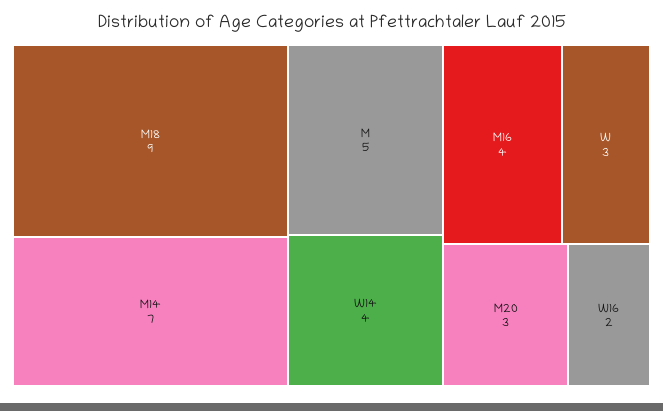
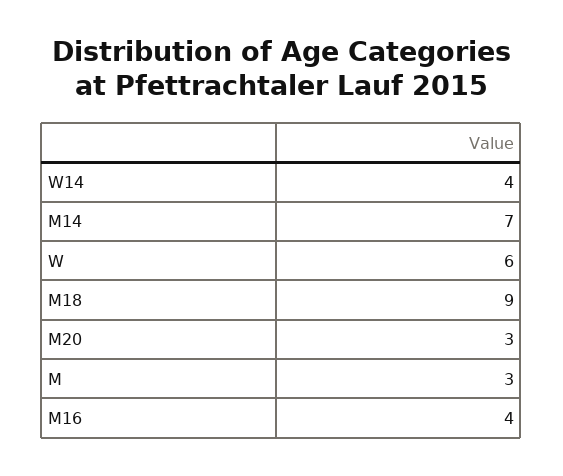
  {
    "M18": 9,
    "M14": 7,
-   "M": 5,
+   "M": 3,
    "W14": 4,
    "M16": 4,
-   "W": 3,
+   "W": 6,
-   "M20": 3,
+   "M20": 3
-   "W16": 2
  }

